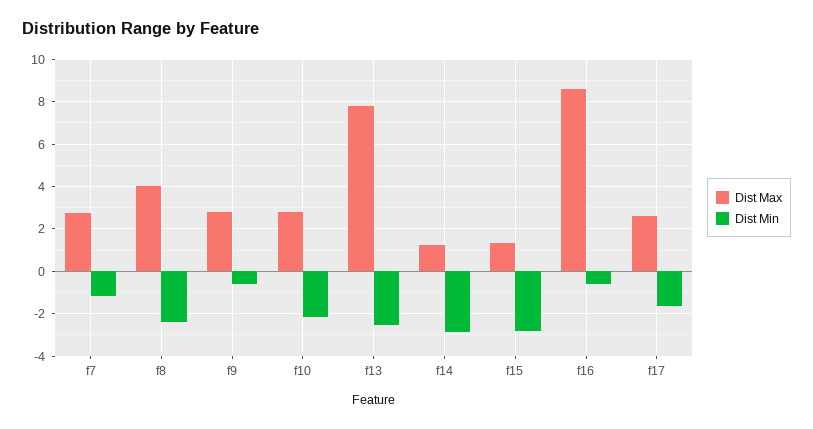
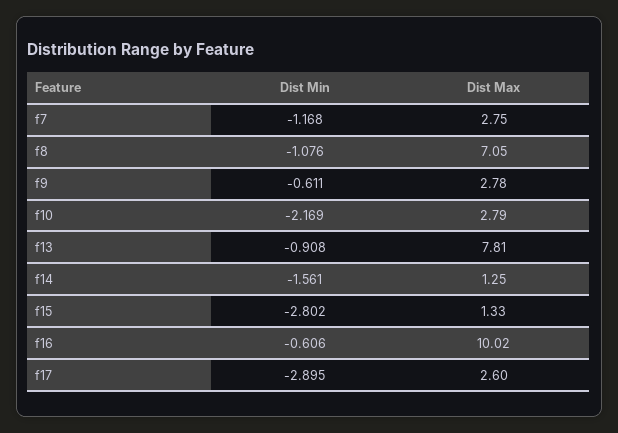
  {
    "Dist Max": {
      "f7": 2.75,
-     "f8": 4,
+     "f8": 7.05,
      "f9": 2.78,
      "f10": 2.79,
      "f13": 7.81,
      "f14": 1.25,
      "f15": 1.33,
-     "f16": 8.5,
+     "f16": 10.02,
      "f17": 2.6
    },
    "Dist Min": {
      "f7": -1.168,
-     "f8": -2.5,
+     "f8": -1.076,
      "f9": -0.611,
      "f10": -2.169,
-     "f13": -2.5,
+     "f13": -0.908,
-     "f14": -3,
+     "f14": -1.561,
      "f15": -2.802,
      "f16": -0.606,
-     "f17": -1.5
+     "f17": -2.895
    }
  }

